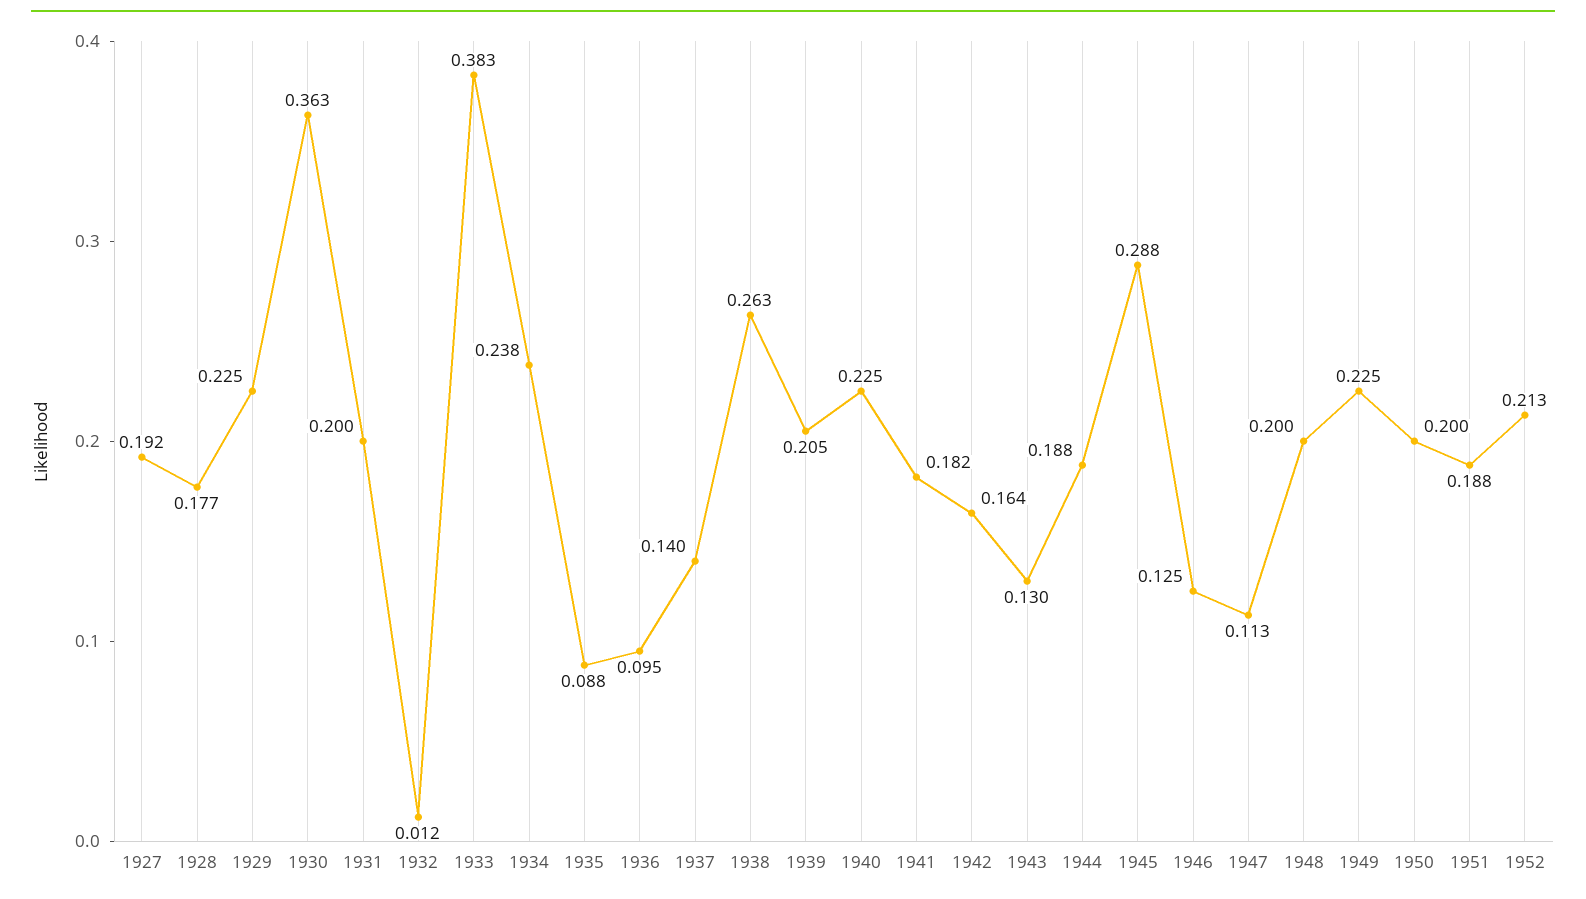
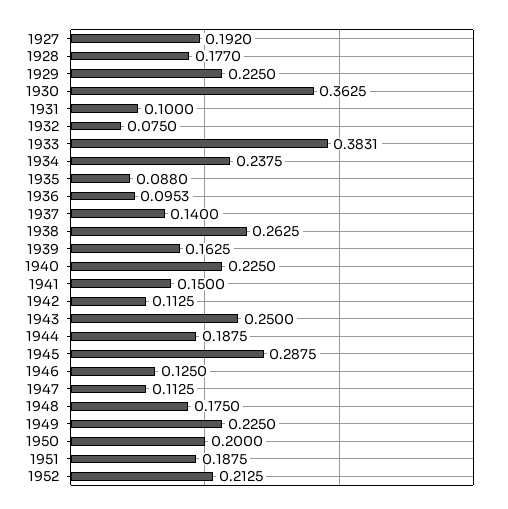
  {
    "1927": 0.192,
    "1928": 0.177,
    "1929": 0.225,
    "1930": 0.3625,
-   "1931": 0.2,
+   "1931": 0.1,
-   "1932": 0.012,
+   "1932": 0.075,
    "1933": 0.3831,
    "1934": 0.2375,
    "1935": 0.088,
    "1936": 0.0953,
    "1937": 0.14,
    "1938": 0.2625,
-   "1939": 0.205,
+   "1939": 0.1625,
    "1940": 0.225,
-   "1941": 0.182,
+   "1941": 0.15,
-   "1942": 0.164,
+   "1942": 0.1125,
-   "1943": 0.13,
+   "1943": 0.25,
    "1944": 0.1875,
    "1945": 0.2875,
    "1946": 0.125,
    "1947": 0.1125,
-   "1948": 0.2,
+   "1948": 0.175,
    "1949": 0.225,
    "1950": 0.2,
    "1951": 0.1875,
    "1952": 0.2125
  }

